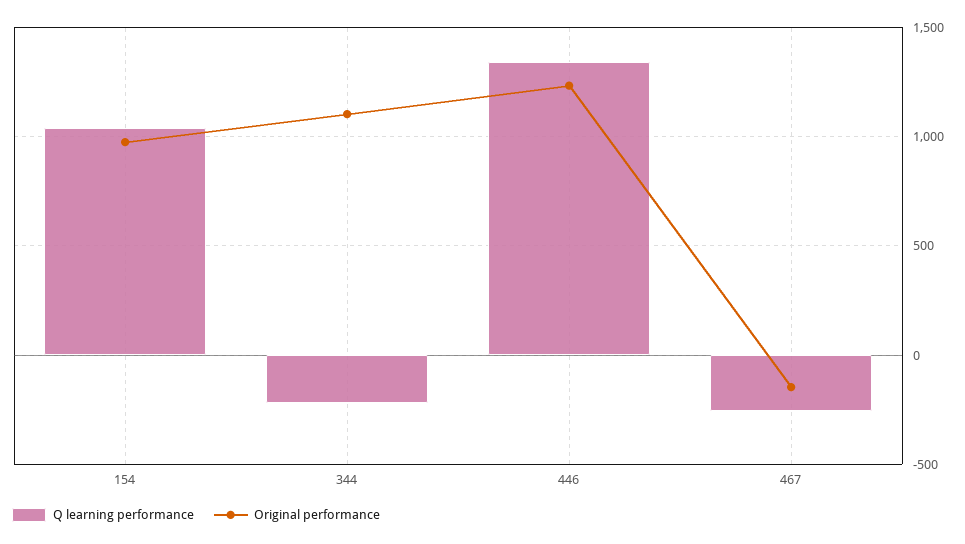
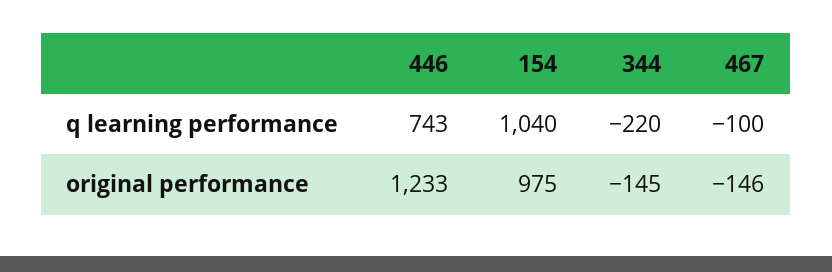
  {
    "Q learning performance": {
      "154": 1040,
      "344": -220,
-     "446": 1350,
+     "446": 743,
-     "467": -250
+     "467": -100
    },
    "Original performance": {
      "154": 975,
-     "344": 1100,
+     "344": -145,
      "446": 1233,
      "467": -146
    }
  }

